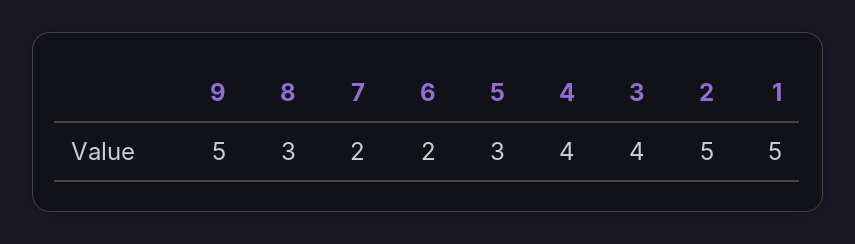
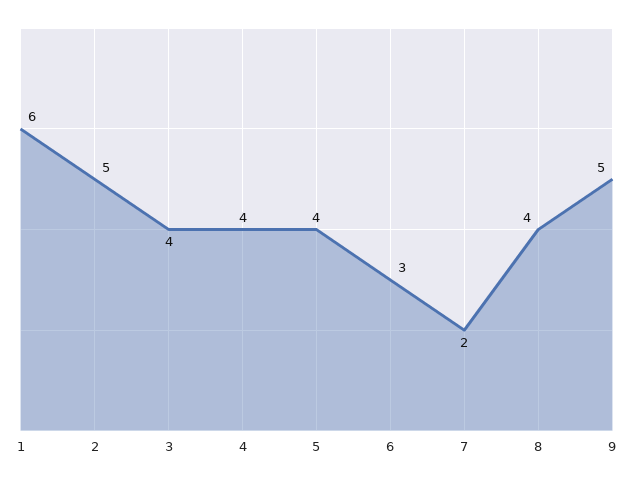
  {
    "9": 5,
-   "8": 3,
+   "8": 4,
    "7": 2,
-   "6": 2,
+   "6": 3,
-   "5": 3,
+   "5": 4,
    "4": 4,
    "3": 4,
    "2": 5,
-   "1": 5
+   "1": 6
  }

